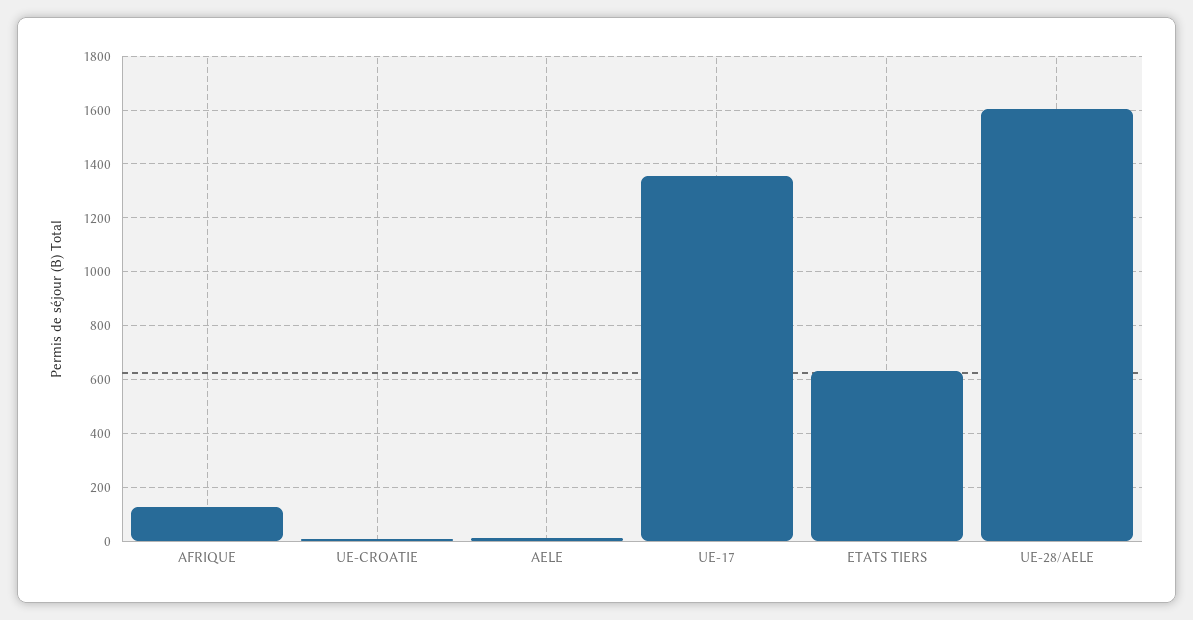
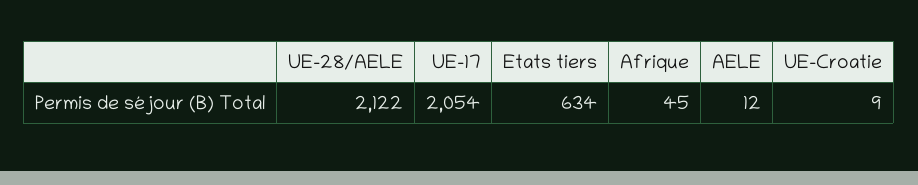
  {
-   "AFRIQUE": 125,
+   "AFRIQUE": 45,
    "UE-CROATIE": 9,
    "AELE": 12,
-   "UE-17": 1350,
+   "UE-17": 2054,
    "ETATS TIERS": 634,
-   "UE-28/AELE": 1600
+   "UE-28/AELE": 2122
  }

